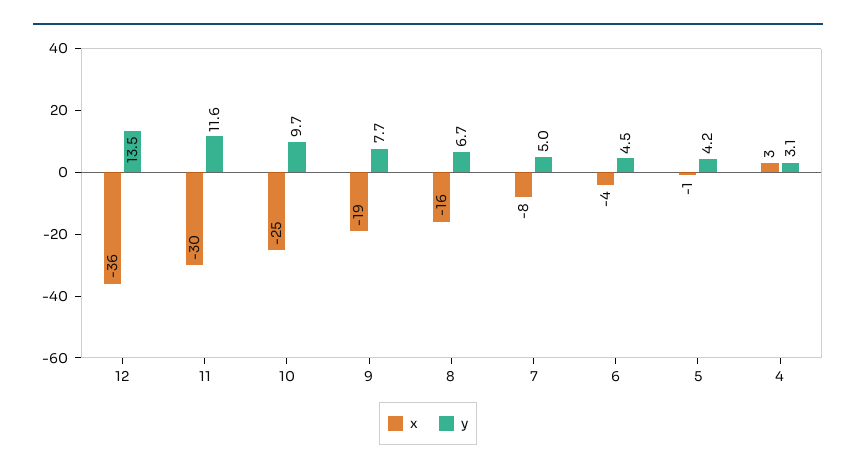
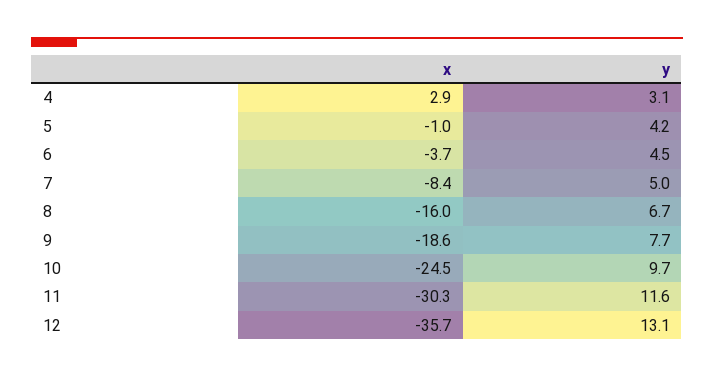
  {
    "x": {
      "12": -35.7,
      "11": -30.3,
      "10": -24.5,
      "9": -18.6,
      "8": -16,
      "7": -8.4,
      "6": -3.7,
      "5": -1,
      "4": 2.9
    },
    "y": {
-     "12": 13.5,
+     "12": 13.1,
      "11": 11.6,
      "10": 9.7,
      "9": 7.7,
      "8": 6.7,
      "7": 5,
      "6": 4.5,
      "5": 4.2,
      "4": 3.1
    }
  }

